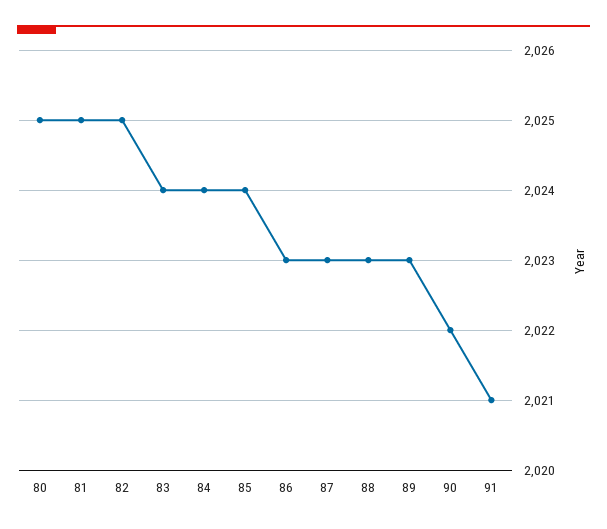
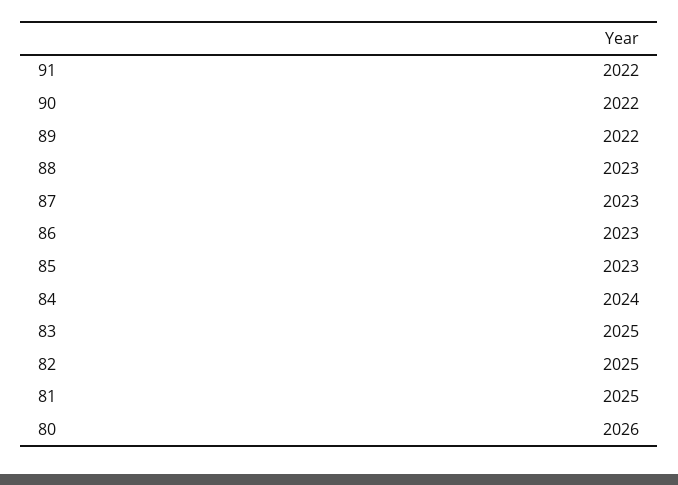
  {
-   "80": 2025,
+   "80": 2026,
    "81": 2025,
    "82": 2025,
-   "83": 2024,
+   "83": 2025,
    "84": 2024,
-   "85": 2024,
+   "85": 2023,
    "86": 2023,
    "87": 2023,
    "88": 2023,
-   "89": 2023,
+   "89": 2022,
    "90": 2022,
-   "91": 2021
+   "91": 2022
  }

